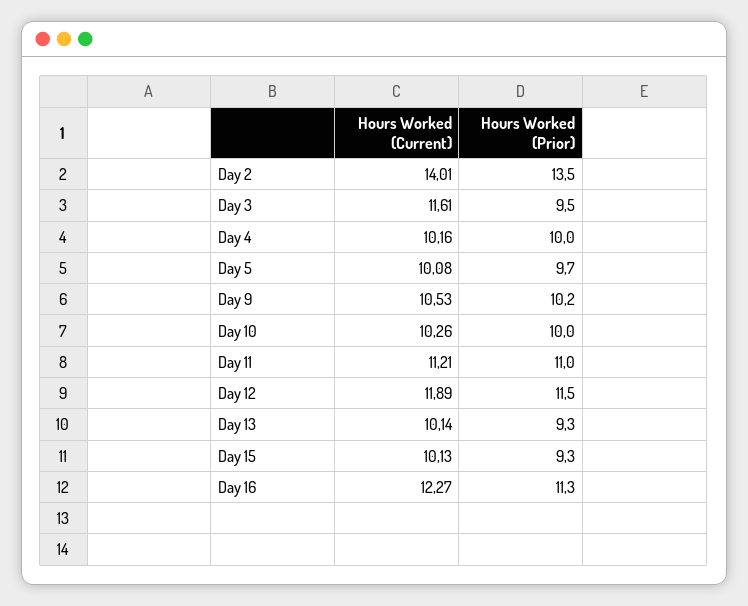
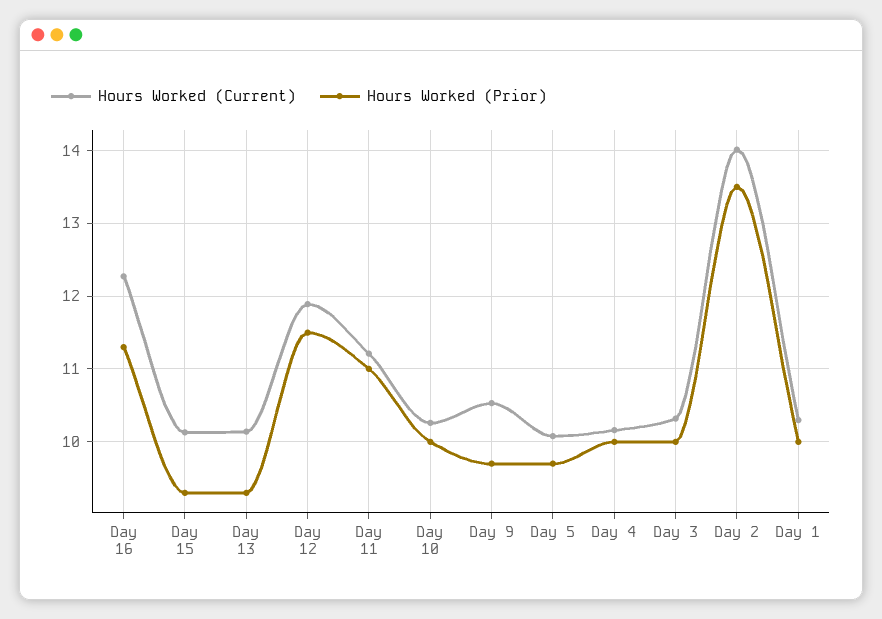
  {
    "Hours Worked (Current)": {
      "Day 2": 14.01,
-     "Day 3": 11.61,
+     "Day 3": 10.3,
      "Day 4": 10.16,
      "Day 5": 10.08,
      "Day 9": 10.53,
      "Day 10": 10.26,
      "Day 11": 11.21,
      "Day 12": 11.89,
      "Day 13": 10.14,
      "Day 15": 10.13,
-     "Day 16": 12.27
+     "Day 16": 12.27,
+     "Day 1": 10.3
    },
    "Hours Worked (Prior)": {
      "Day 2": 13.5,
-     "Day 3": 9.5,
+     "Day 3": 10,
      "Day 4": 10,
      "Day 5": 9.7,
-     "Day 9": 10.2,
+     "Day 9": 9.7,
      "Day 10": 10,
      "Day 11": 11,
      "Day 12": 11.5,
      "Day 13": 9.3,
      "Day 15": 9.3,
-     "Day 16": 11.3
+     "Day 16": 11.3,
+     "Day 1": 10
    }
  }

